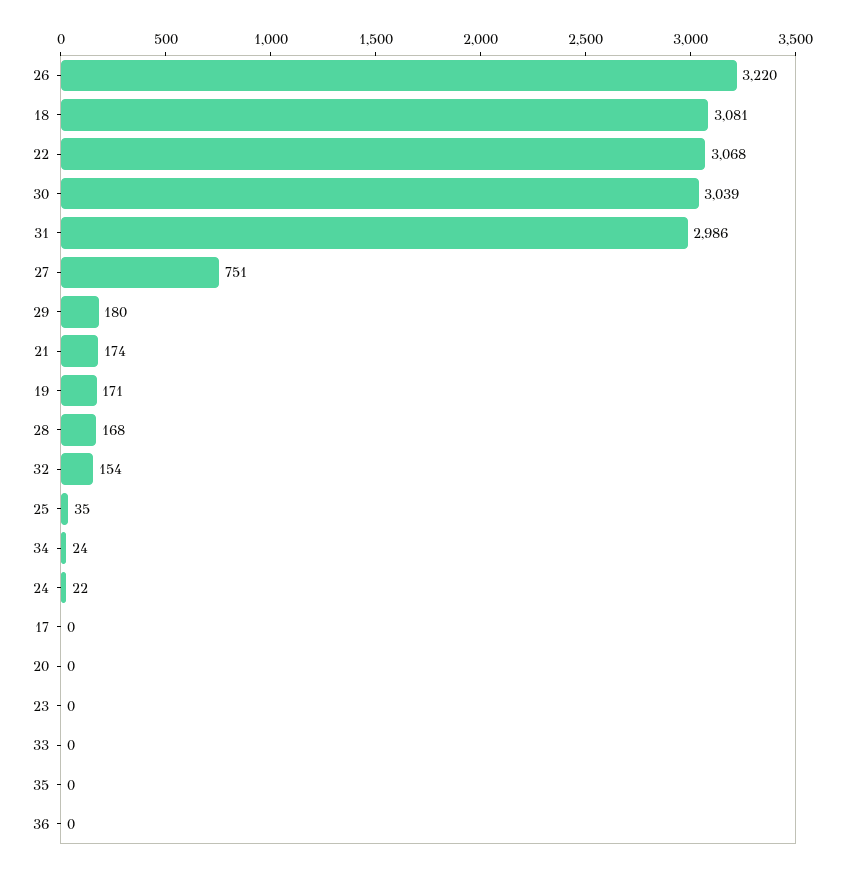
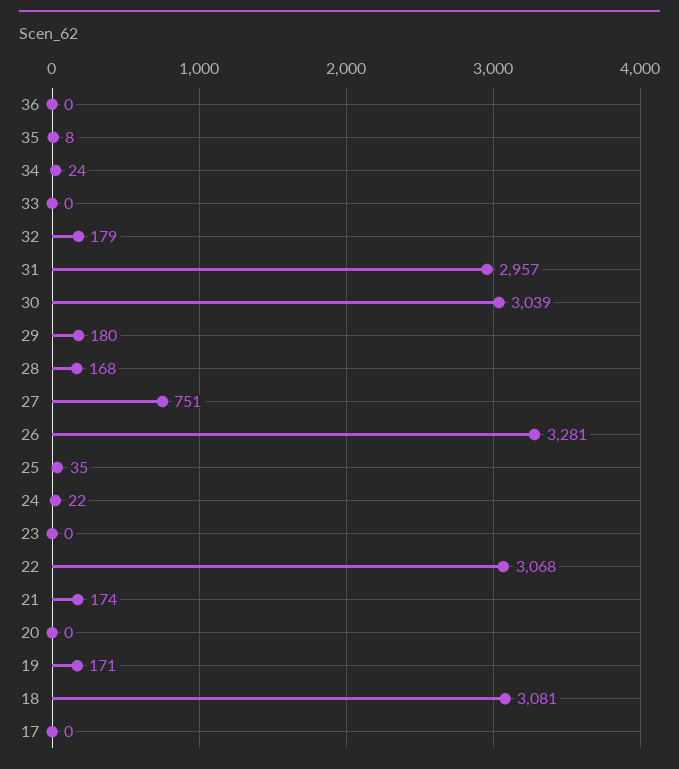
  {
-   "26": 3220,
+   "26": 3281,
    "18": 3081,
    "22": 3068,
    "30": 3039,
-   "31": 2986,
+   "31": 2957,
    "27": 751,
    "29": 180,
    "21": 174,
    "19": 171,
    "28": 168,
-   "32": 154,
+   "32": 179,
    "25": 35,
    "34": 24,
    "24": 22,
    "17": 0,
    "20": 0,
    "23": 0,
    "33": 0,
-   "35": 0,
+   "35": 8,
    "36": 0
  }

